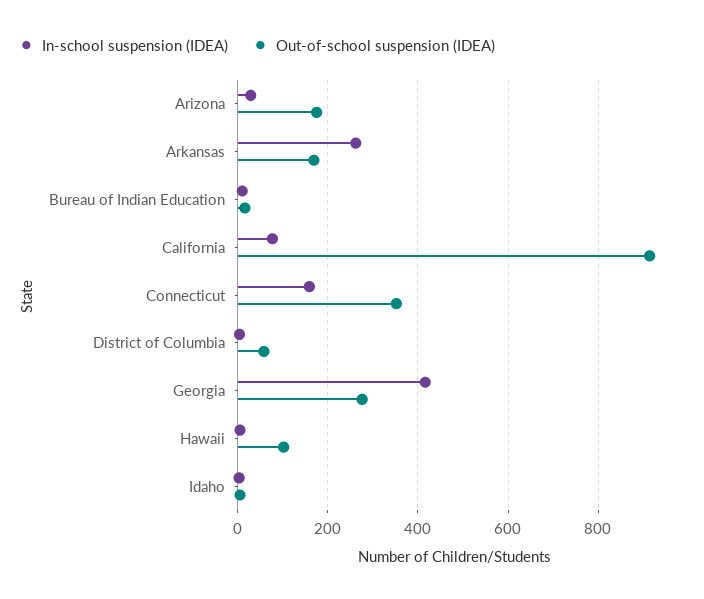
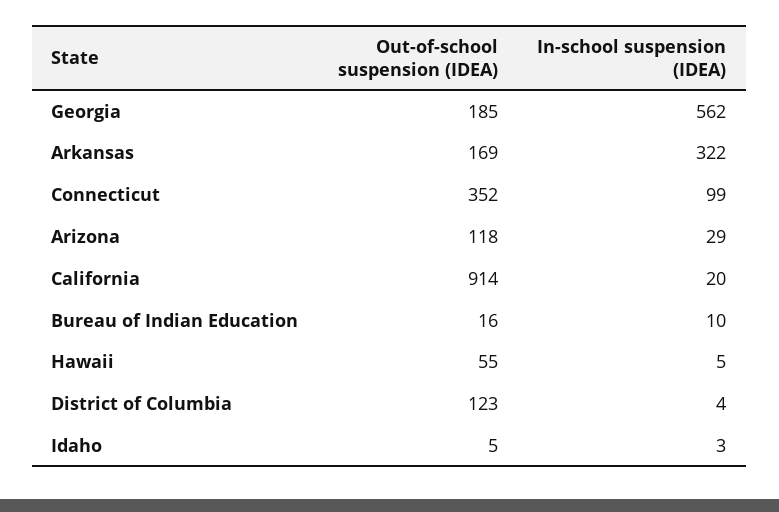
  {
    "In-school suspension (IDEA)": {
      "Arizona": 29,
-     "Arkansas": 260,
+     "Arkansas": 322,
      "Bureau of Indian Education": 10,
-     "California": 80,
+     "California": 20,
-     "Connecticut": 160,
+     "Connecticut": 99,
      "District of Columbia": 4,
-     "Georgia": 420,
+     "Georgia": 562,
      "Hawaii": 5,
      "Idaho": 3
    },
    "Out-of-school suspension (IDEA)": {
-     "Arizona": 180,
+     "Arizona": 118,
      "Arkansas": 169,
      "Bureau of Indian Education": 16,
      "California": 914,
      "Connecticut": 352,
-     "District of Columbia": 60,
+     "District of Columbia": 123,
-     "Georgia": 280,
+     "Georgia": 185,
-     "Hawaii": 100,
+     "Hawaii": 55,
      "Idaho": 5
    }
  }

